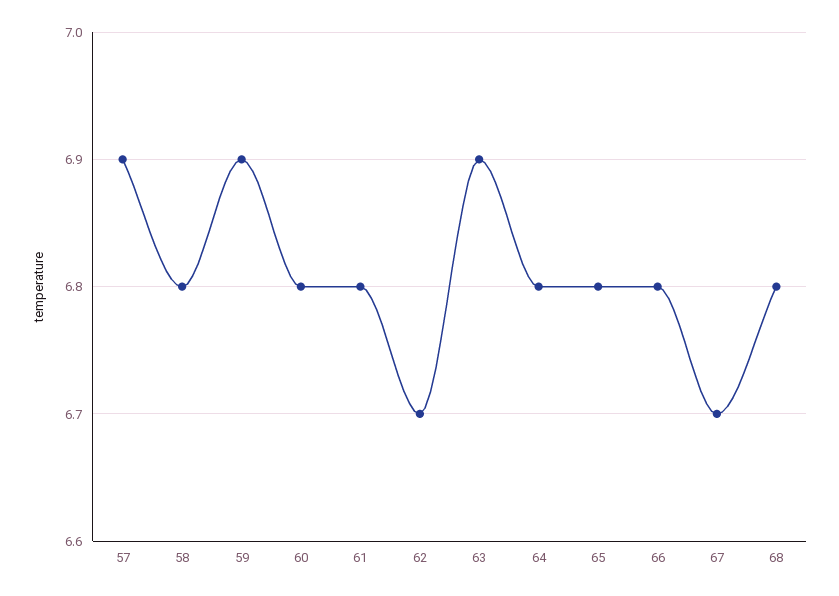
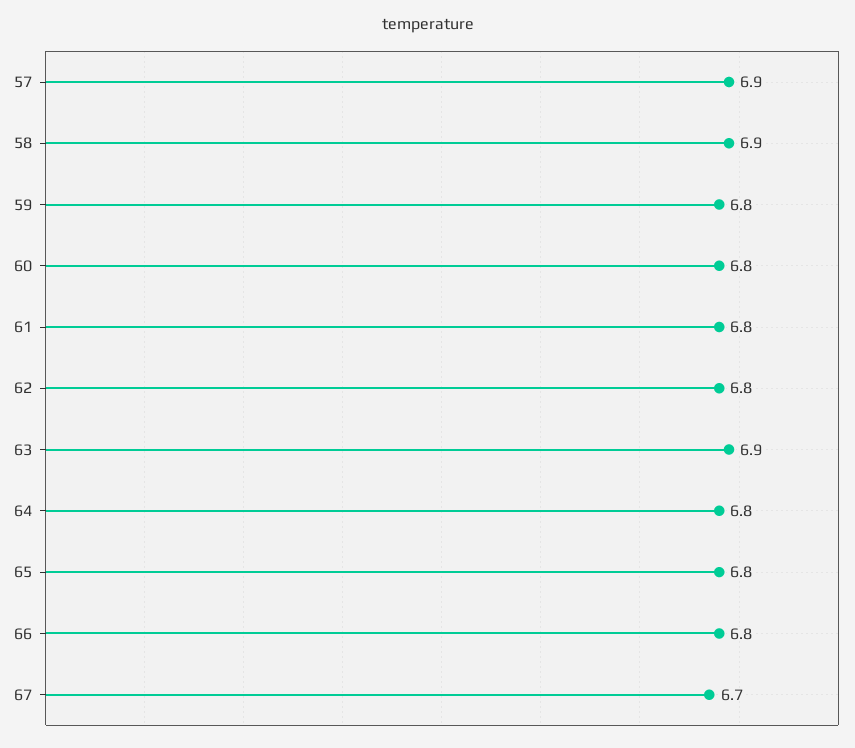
  {
    "57": 6.9,
-   "58": 6.8,
+   "58": 6.9,
-   "59": 6.9,
+   "59": 6.8,
    "60": 6.8,
    "61": 6.8,
-   "62": 6.7,
+   "62": 6.8,
    "63": 6.9,
    "64": 6.8,
    "65": 6.8,
    "66": 6.8,
-   "67": 6.7,
+   "67": 6.7
-   "68": 6.8
  }

